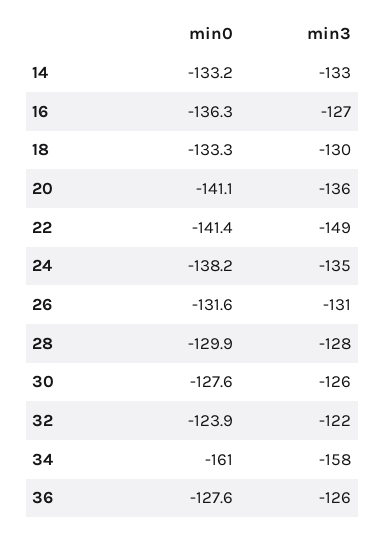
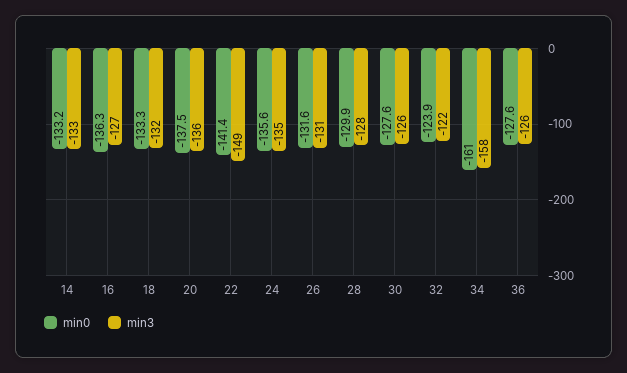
  {
    "min0": {
      "14": -133.2,
      "16": -136.3,
      "18": -133.3,
-     "20": -141.1,
+     "20": -137.5,
      "22": -141.4,
-     "24": -138.2,
+     "24": -135.6,
      "26": -131.6,
      "28": -129.9,
      "30": -127.6,
      "32": -123.9,
      "34": -161,
      "36": -127.6
    },
    "min3": {
      "14": -133,
      "16": -127,
-     "18": -130,
+     "18": -132,
      "20": -136,
      "22": -149,
      "24": -135,
      "26": -131,
      "28": -128,
      "30": -126,
      "32": -122,
      "34": -158,
      "36": -126
    }
  }

